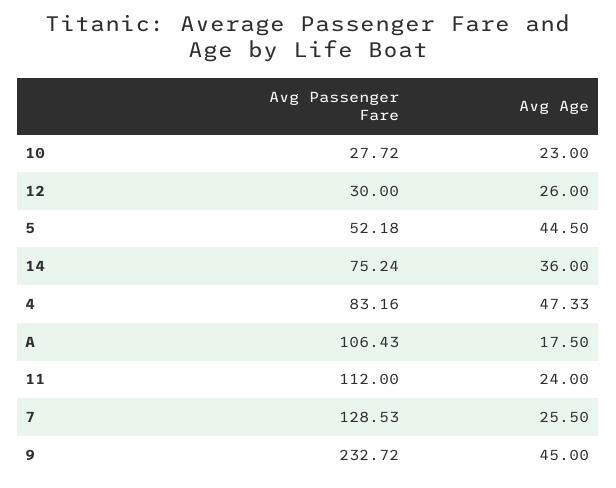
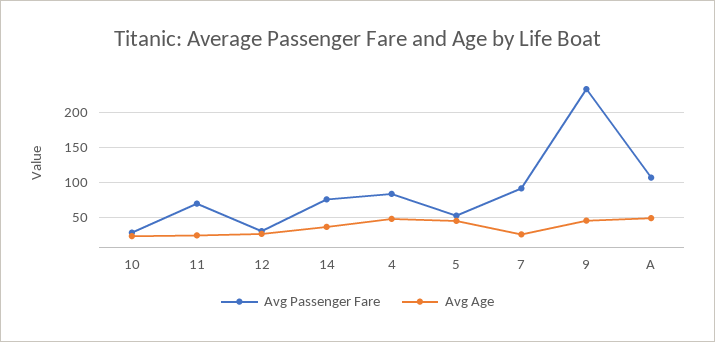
  {
    "Avg Passenger Fare": {
      "10": 27.72,
      "12": 30,
      "5": 52.18,
      "14": 75.24,
      "4": 83.16,
      "A": 106.43,
-     "11": 112,
+     "11": 70,
-     "7": 128.53,
+     "7": 90,
      "9": 232.72
    },
    "Avg Age": {
      "10": 23,
      "12": 26,
      "5": 44.5,
      "14": 36,
      "4": 47.33,
-     "A": 17.5,
+     "A": 50,
      "11": 24,
      "7": 25.5,
      "9": 45
    }
  }

